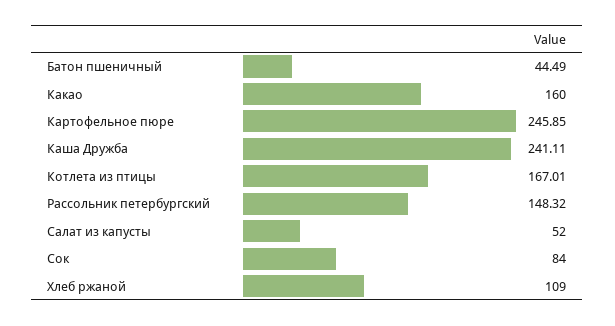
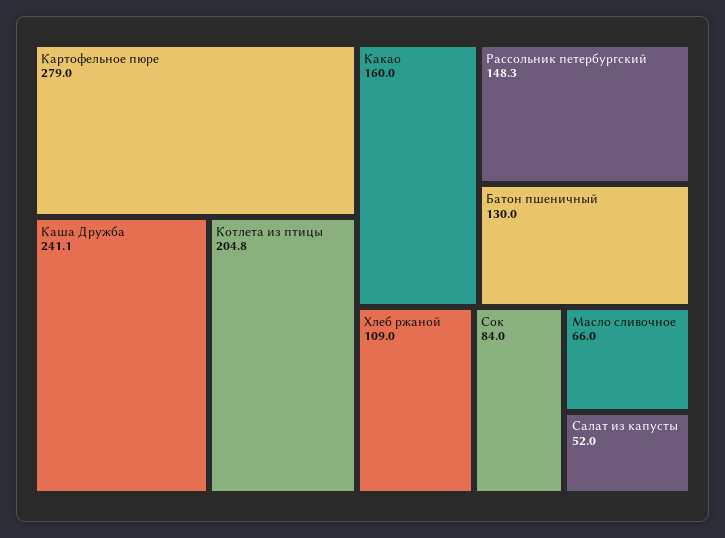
  {
-   "Батон пшеничный": 44.49,
+   "Батон пшеничный": 130,
    "Какао": 160,
-   "Картофельное пюре": 245.85,
+   "Картофельное пюре": 279,
    "Каша Дружба": 241.11,
-   "Котлета из птицы": 167.01,
+   "Котлета из птицы": 204.8,
    "Рассольник петербургский": 148.32,
    "Салат из капусты": 52,
    "Сок": 84,
-   "Хлеб ржаной": 109
+   "Хлеб ржаной": 109,
+   "Масло сливочное": 66
  }

